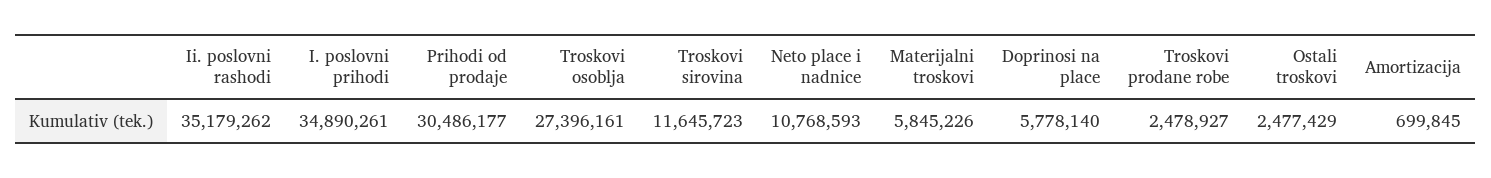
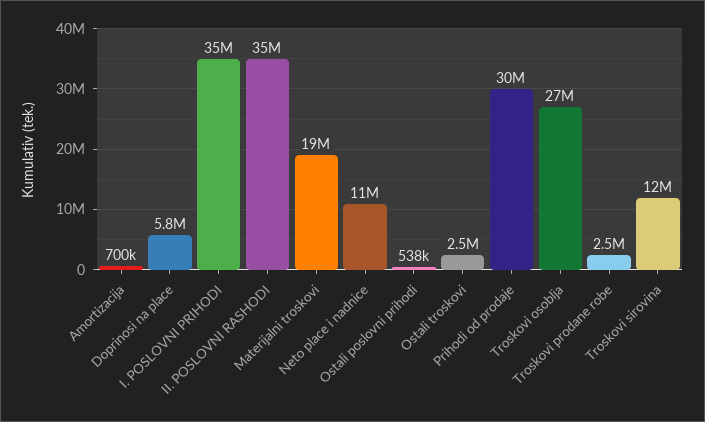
  {
    "Ii. poslovni rashodi": 35179262,
    "I. poslovni prihodi": 34890261,
    "Prihodi od prodaje": 30486177,
    "Troskovi osoblja": 27396161,
    "Troskovi sirovina": 11645723,
    "Neto place i nadnice": 10768593,
-   "Materijalni troskovi": 5845226,
+   "Materijalni troskovi": 19000000,
    "Doprinosi na place": 5778140,
    "Troskovi prodane robe": 2478927,
    "Ostali troskovi": 2477429,
-   "Amortizacija": 699845
+   "Amortizacija": 699845,
+   "Ostali poslovni prihodi": 538000
  }

